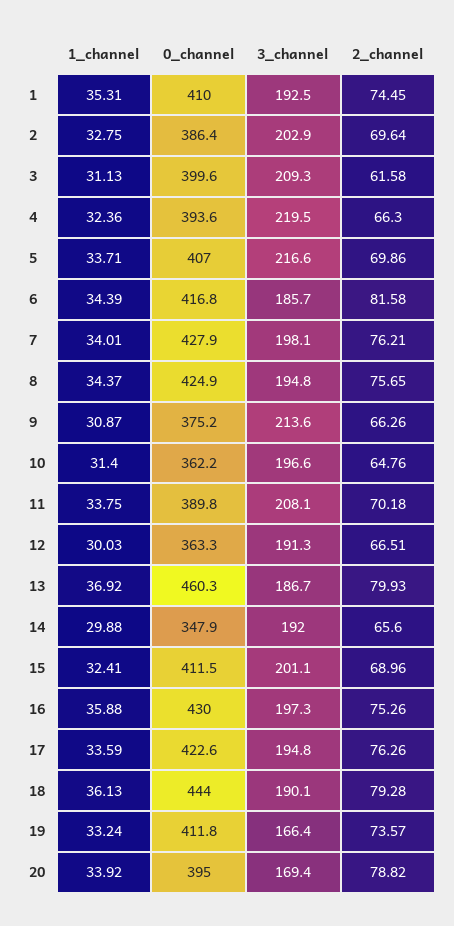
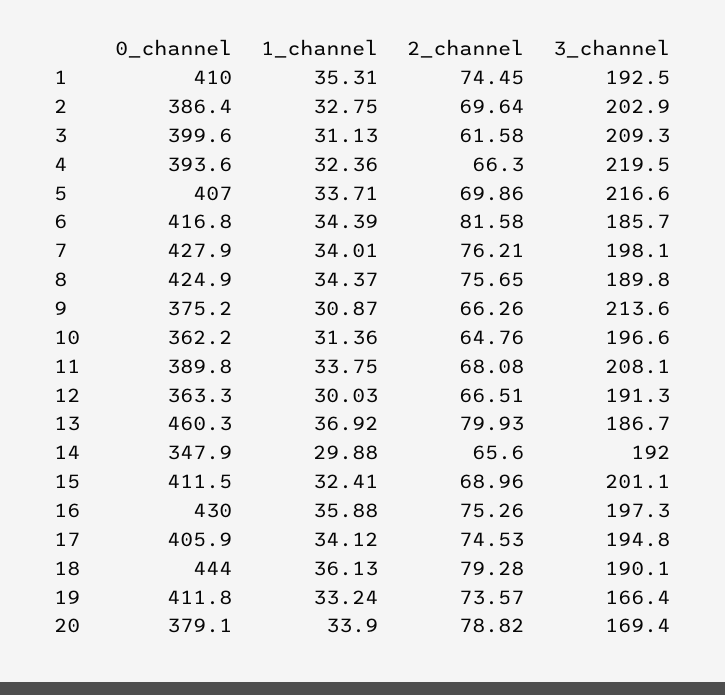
  {
    "1_channel": {
      "1": 35.31,
      "2": 32.75,
      "3": 31.13,
      "4": 32.36,
      "5": 33.71,
      "6": 34.39,
      "7": 34.01,
      "8": 34.37,
      "9": 30.87,
-     "10": 31.4,
+     "10": 31.36,
      "11": 33.75,
      "12": 30.03,
      "13": 36.92,
      "14": 29.88,
      "15": 32.41,
      "16": 35.88,
-     "17": 33.59,
+     "17": 34.12,
      "18": 36.13,
      "19": 33.24,
-     "20": 33.92
+     "20": 33.9
    },
    "0_channel": {
      "1": 410,
      "2": 386.4,
      "3": 399.6,
      "4": 393.6,
      "5": 407,
      "6": 416.8,
      "7": 427.9,
      "8": 424.9,
      "9": 375.2,
      "10": 362.2,
      "11": 389.8,
      "12": 363.3,
      "13": 460.3,
      "14": 347.9,
      "15": 411.5,
      "16": 430,
-     "17": 422.6,
+     "17": 405.9,
      "18": 444,
      "19": 411.8,
-     "20": 395
+     "20": 379.1
    },
    "3_channel": {
      "1": 192.5,
      "2": 202.9,
      "3": 209.3,
      "4": 219.5,
      "5": 216.6,
      "6": 185.7,
      "7": 198.1,
-     "8": 194.8,
+     "8": 189.8,
      "9": 213.6,
      "10": 196.6,
      "11": 208.1,
      "12": 191.3,
      "13": 186.7,
      "14": 192,
      "15": 201.1,
      "16": 197.3,
      "17": 194.8,
      "18": 190.1,
      "19": 166.4,
      "20": 169.4
    },
    "2_channel": {
      "1": 74.45,
      "2": 69.64,
      "3": 61.58,
      "4": 66.3,
      "5": 69.86,
      "6": 81.58,
      "7": 76.21,
      "8": 75.65,
      "9": 66.26,
      "10": 64.76,
-     "11": 70.18,
+     "11": 68.08,
      "12": 66.51,
      "13": 79.93,
      "14": 65.6,
      "15": 68.96,
      "16": 75.26,
-     "17": 76.26,
+     "17": 74.53,
      "18": 79.28,
      "19": 73.57,
      "20": 78.82
    }
  }

